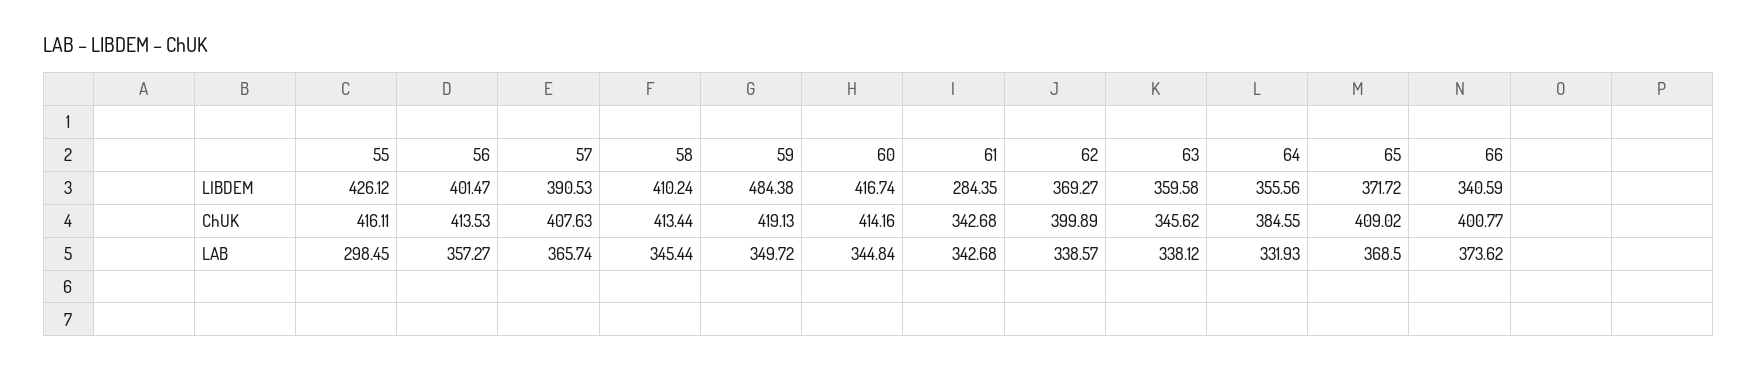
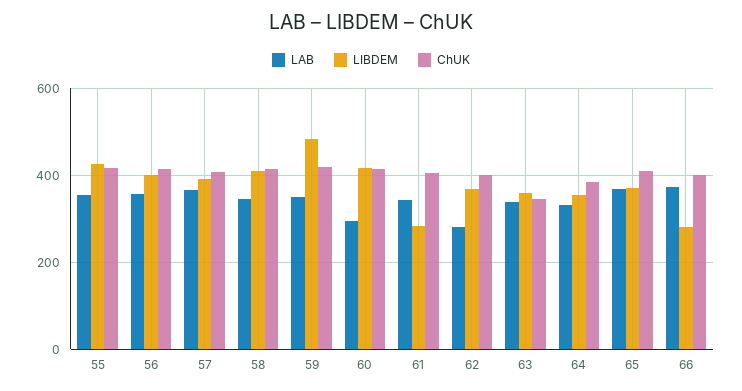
  {
    "LIBDEM": {
      "55": 426.12,
      "56": 401.47,
      "57": 390.53,
      "58": 410.24,
      "59": 484.38,
      "60": 416.74,
      "61": 284.35,
      "62": 369.27,
      "63": 359.58,
      "64": 355.56,
      "65": 371.72,
-     "66": 340.59
+     "66": 280
    },
    "ChUK": {
      "55": 416.11,
      "56": 413.53,
      "57": 407.63,
      "58": 413.44,
      "59": 419.13,
      "60": 414.16,
-     "61": 342.68,
+     "61": 400,
      "62": 399.89,
      "63": 345.62,
      "64": 384.55,
      "65": 409.02,
      "66": 400.77
    },
    "LAB": {
-     "55": 298.45,
+     "55": 360,
      "56": 357.27,
      "57": 365.74,
      "58": 345.44,
      "59": 349.72,
-     "60": 344.84,
+     "60": 300,
      "61": 342.68,
-     "62": 338.57,
+     "62": 280,
      "63": 338.12,
      "64": 331.93,
      "65": 368.5,
      "66": 373.62
    }
  }

